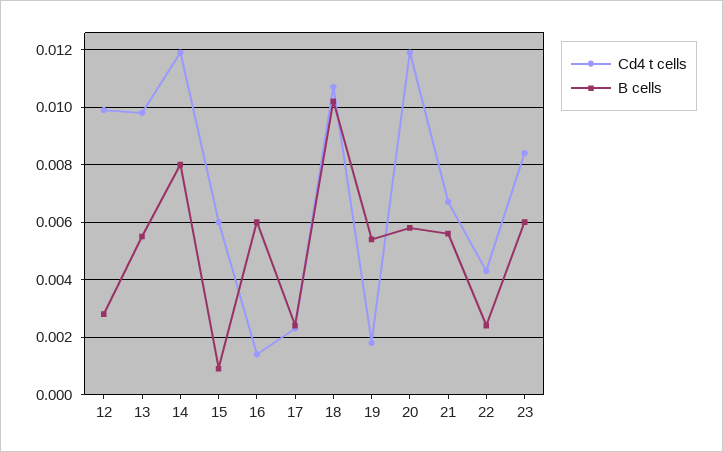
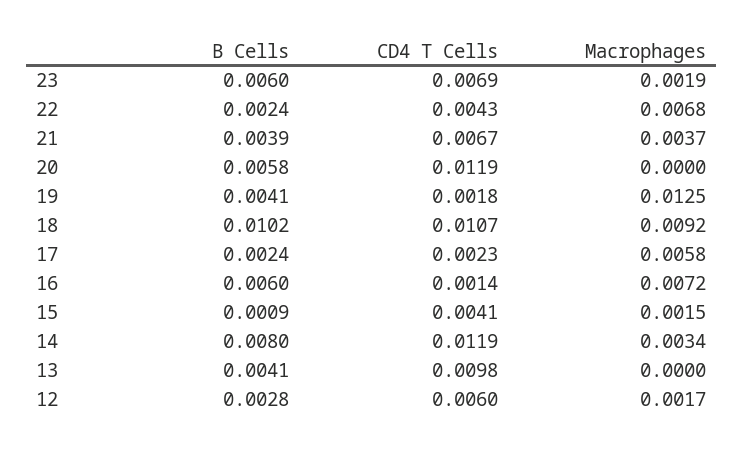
  {
    "Cd4 t cells": {
-     "12": 0.01,
+     "12": 0.006,
      "13": 0.0098,
      "14": 0.0119,
-     "15": 0.006,
+     "15": 0.0041,
      "16": 0.0014,
      "17": 0.0023,
      "18": 0.0107,
      "19": 0.0018,
      "20": 0.0119,
      "21": 0.0067,
      "22": 0.0043,
-     "23": 0.0085
+     "23": 0.0069
    },
    "B cells": {
      "12": 0.0028,
-     "13": 0.0055,
+     "13": 0.0041,
      "14": 0.008,
      "15": 0.0009,
      "16": 0.006,
      "17": 0.0024,
      "18": 0.0102,
-     "19": 0.0055,
+     "19": 0.0041,
      "20": 0.0058,
-     "21": 0.0055,
+     "21": 0.0039,
      "22": 0.0024,
      "23": 0.006
-   }
+   },
+   "Macrophages": {
+     "23": 0.0019,
+     "22": 0.0068,
+     "21": 0.0037,
+     "20": 0,
+     "19": 0.0125,
+     "18": 0.0092,
+     "17": 0.0058,
+     "16": 0.0072,
+     "15": 0.0015,
+     "14": 0.0034,
+     "13": 0,
+     "12": 0.0017
+   }
  }

